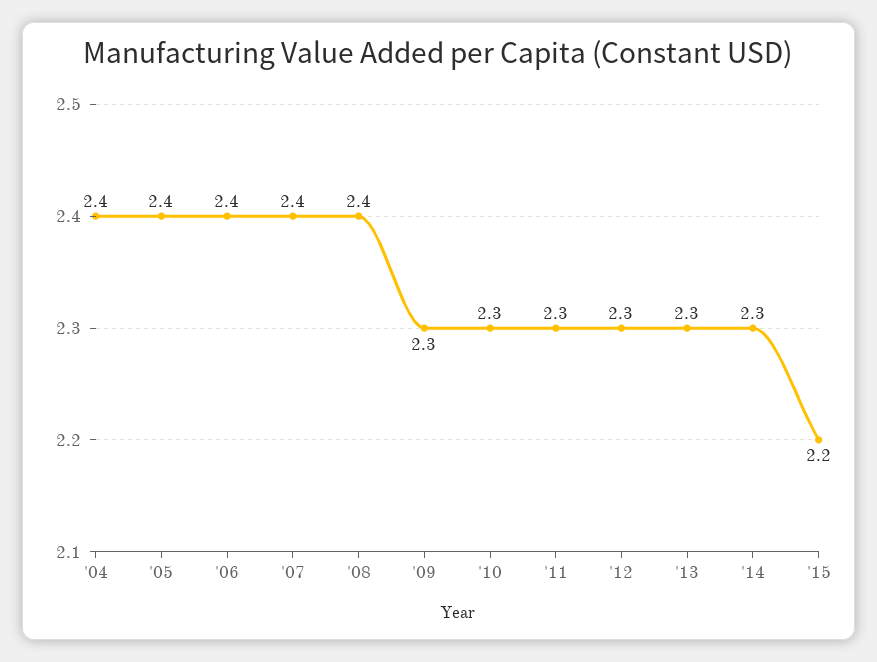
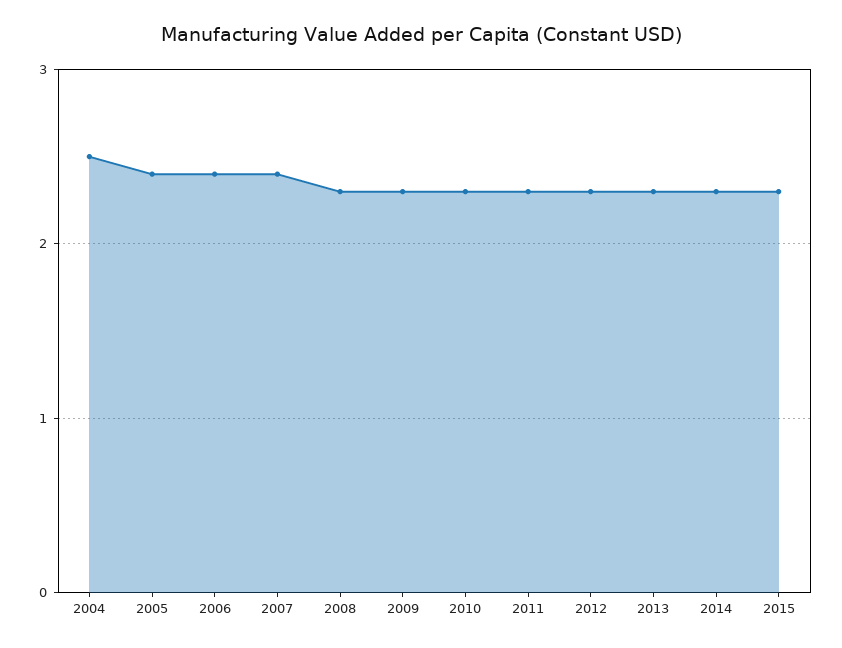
  {
-   "'04": 2.4,
+   "'04": 2.5,
    "'05": 2.4,
    "'06": 2.4,
    "'07": 2.4,
-   "'08": 2.4,
+   "'08": 2.3,
    "'09": 2.3,
    "'10": 2.3,
    "'11": 2.3,
    "'12": 2.3,
    "'13": 2.3,
    "'14": 2.3,
-   "'15": 2.2
+   "'15": 2.3
  }

